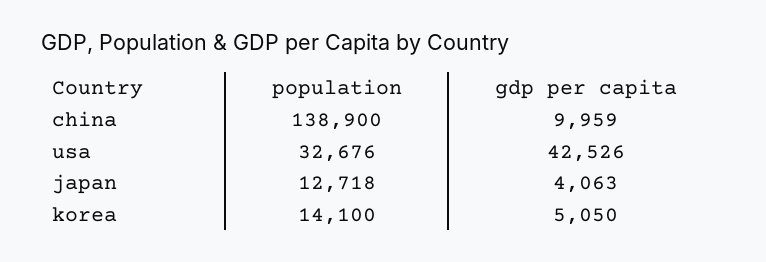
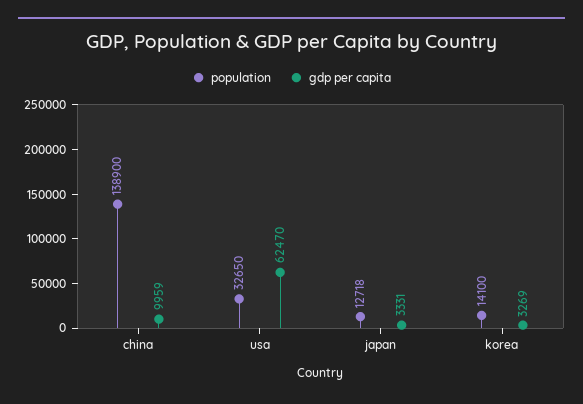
  {
    "population": {
      "china": 138900,
-     "usa": 32676,
+     "usa": 32650,
      "japan": 12718,
      "korea": 14100
    },
    "gdp per capita": {
      "china": 9959,
-     "usa": 42526,
+     "usa": 62470,
-     "japan": 4063,
+     "japan": 3331,
-     "korea": 5050
+     "korea": 3269
    }
  }

